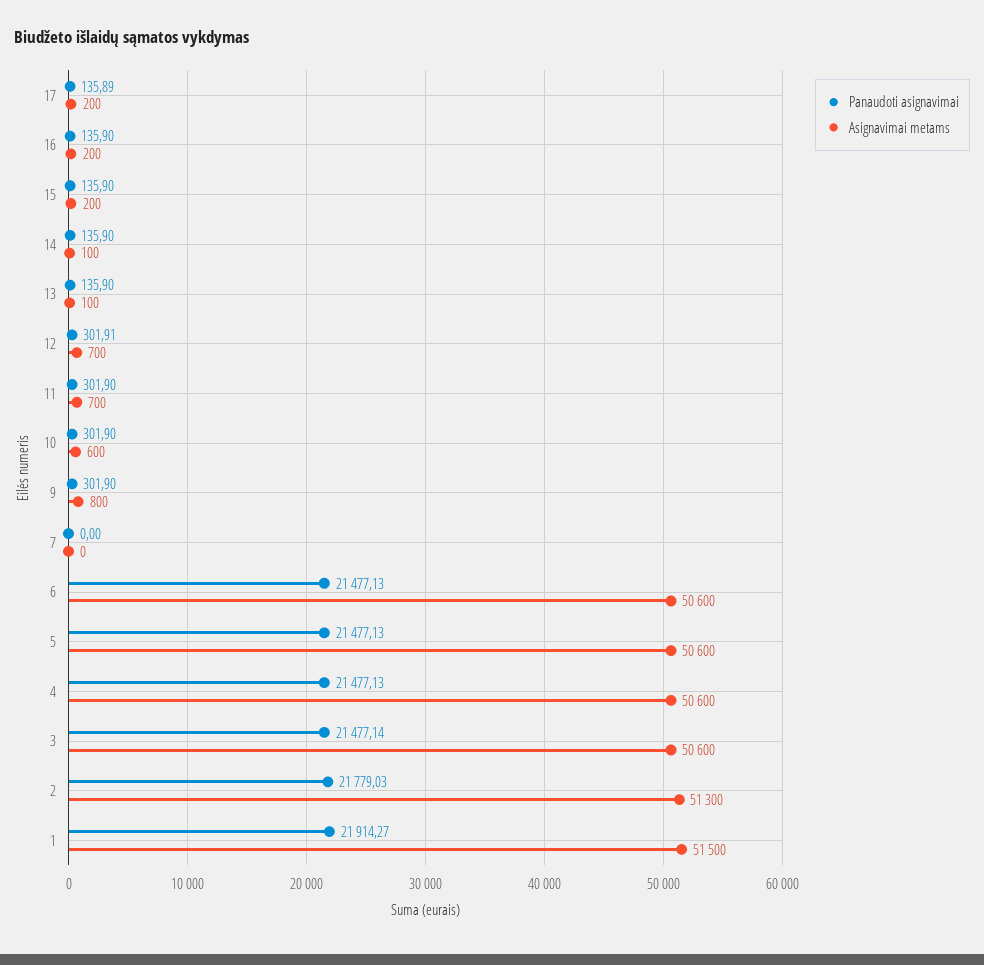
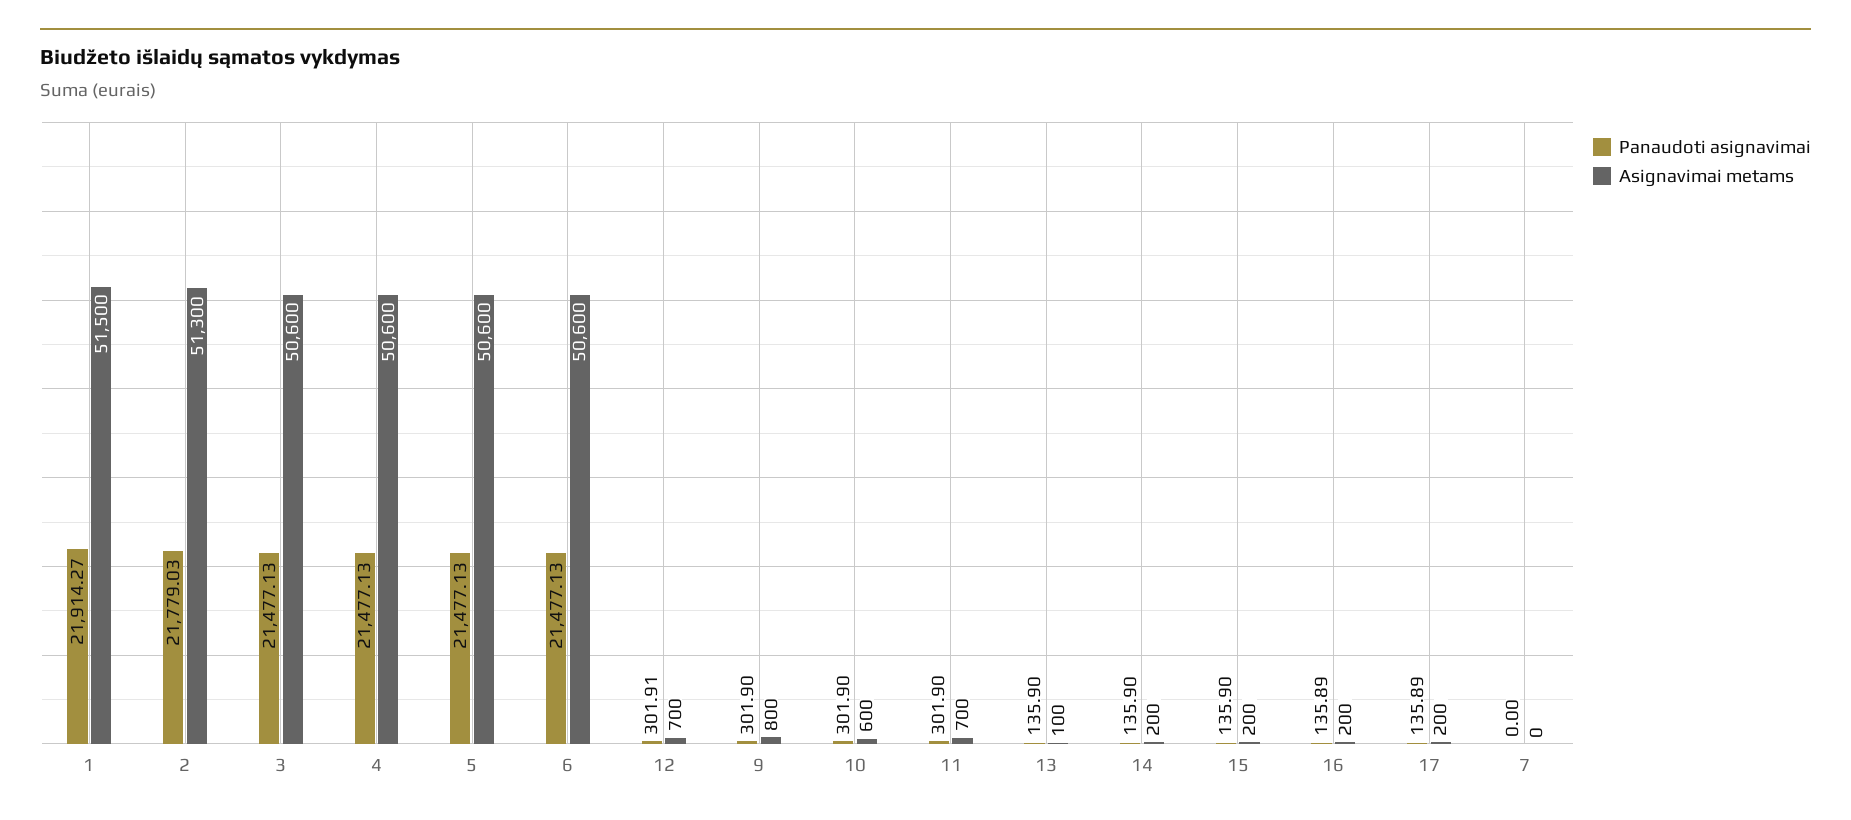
  {
    "Panaudoti asignavimai": {
      "17": 135.89,
-     "16": 135.9,
+     "16": 135.89,
      "15": 135.9,
      "14": 135.9,
      "13": 135.9,
      "12": 301.91,
      "11": 301.9,
      "10": 301.9,
      "9": 301.9,
      "7": 0,
      "6": 21477.13,
      "5": 21477.13,
      "4": 21477.13,
-     "3": 21477.14,
+     "3": 21477.13,
      "2": 21779.03,
      "1": 21914.27
    },
    "Asignavimai metams": {
      "17": 200,
      "16": 200,
      "15": 200,
-     "14": 100,
+     "14": 200,
      "13": 100,
      "12": 700,
      "11": 700,
      "10": 600,
      "9": 800,
      "7": 0,
      "6": 50600,
      "5": 50600,
      "4": 50600,
      "3": 50600,
      "2": 51300,
      "1": 51500
    }
  }

